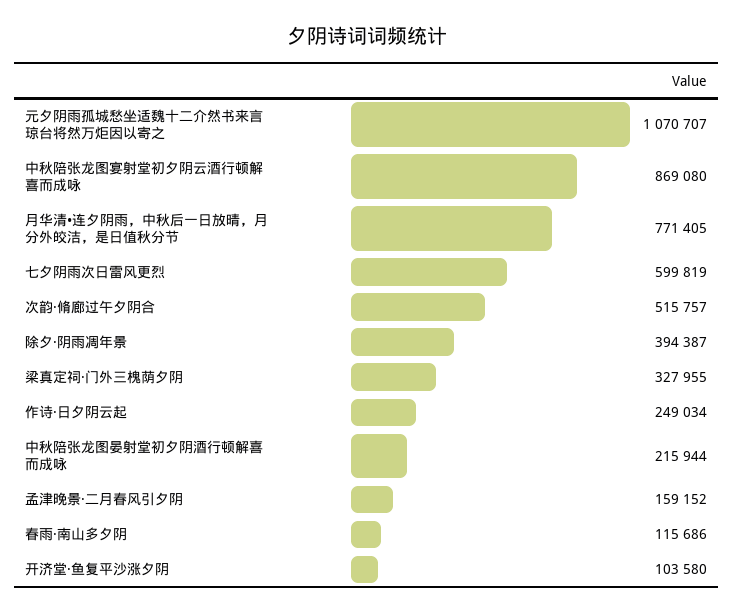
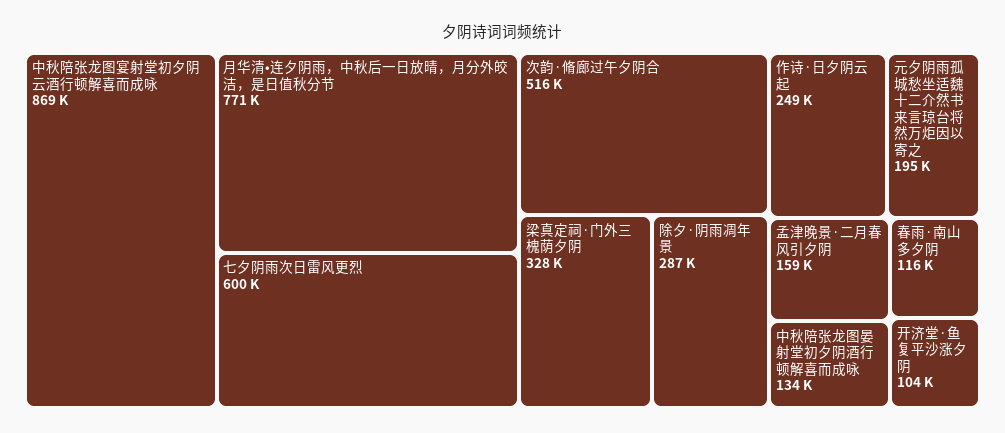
  {
-   "元夕阴雨孤城愁坐适魏十二介然书来言琼台将然万炬因以寄之": 1070707,
+   "元夕阴雨孤城愁坐适魏十二介然书来言琼台将然万炬因以寄之": 195000,
    "中秋陪张龙图宴射堂初夕阴云酒行顿解喜而成咏": 869080,
    "月华清•连夕阴雨，中秋后一日放晴，月分外皎洁，是日值秋分节": 771405,
    "七夕阴雨次日雷风更烈": 599819,
    "次韵·脩廊过午夕阴合": 515757,
-   "除夕·阴雨凋年景": 394387,
+   "除夕·阴雨凋年景": 287000,
    "梁真定祠·门外三槐荫夕阴": 327955,
    "作诗·日夕阴云起": 249034,
-   "中秋陪张龙图晏射堂初夕阴酒行顿解喜而成咏": 215944,
+   "中秋陪张龙图晏射堂初夕阴酒行顿解喜而成咏": 134000,
    "孟津晚景·二月春风引夕阴": 159152,
    "春雨·南山多夕阴": 115686,
    "开济堂·鱼复平沙涨夕阴": 103580
  }

